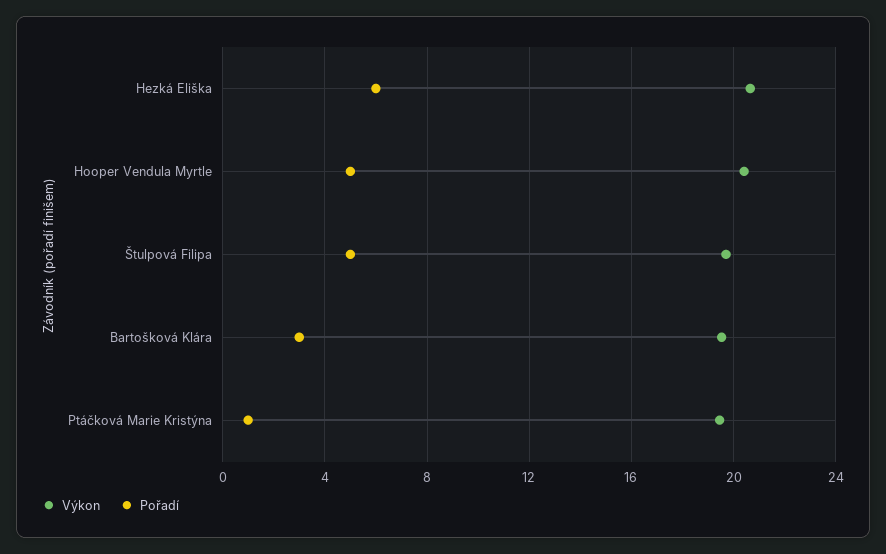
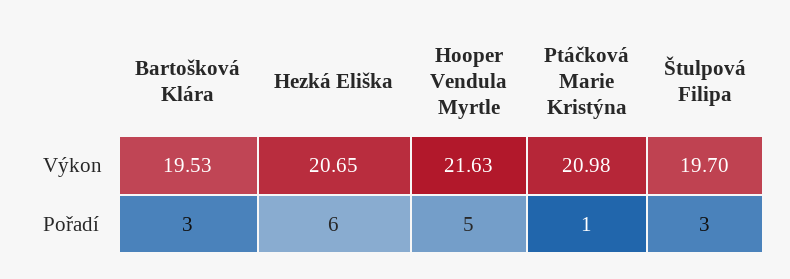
  {
    "Výkon": {
      "Hezká Eliška": 20.65,
-     "Hooper Vendula Myrtle": 20.5,
+     "Hooper Vendula Myrtle": 21.63,
      "Štulpová Filipa": 19.7,
      "Bartošková Klára": 19.53,
-     "Ptáčková Marie Kristýna": 19.5
+     "Ptáčková Marie Kristýna": 20.98
    },
    "Pořadí": {
      "Hezká Eliška": 6,
      "Hooper Vendula Myrtle": 5,
-     "Štulpová Filipa": 5,
+     "Štulpová Filipa": 3,
      "Bartošková Klára": 3,
      "Ptáčková Marie Kristýna": 1
    }
  }

